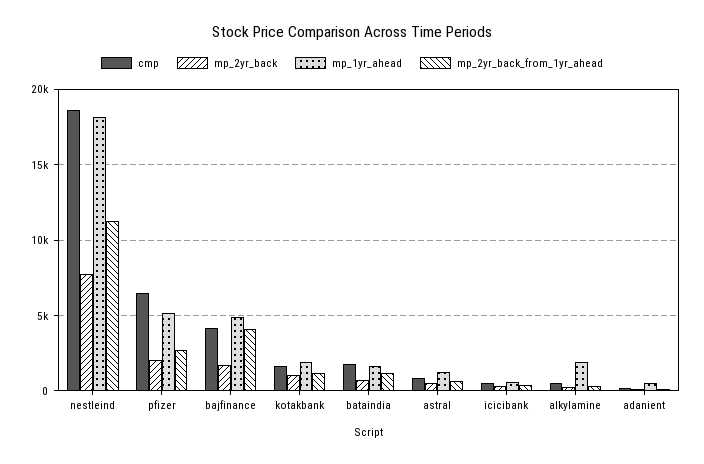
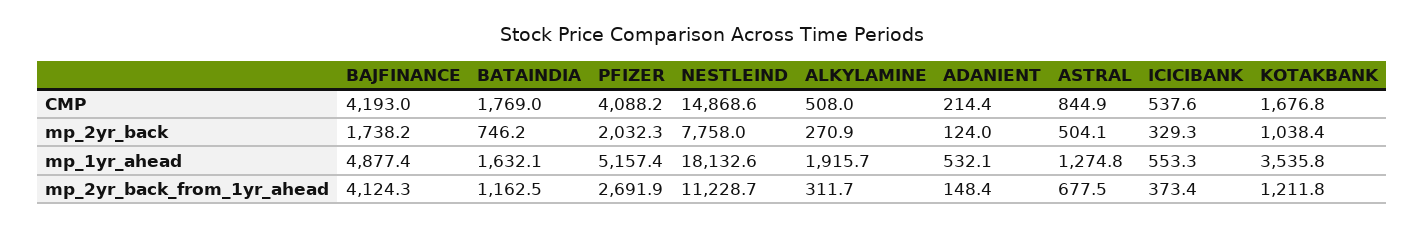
  {
    "cmp": {
-     "nestleind": 18500,
+     "nestleind": 14868.6,
-     "pfizer": 6500,
+     "pfizer": 4088.2,
      "bajfinance": 4193,
      "kotakbank": 1676.8,
      "bataindia": 1769,
      "astral": 844.9,
      "icicibank": 537.6,
      "alkylamine": 508,
      "adanient": 214.4
    },
    "mp_2yr_back": {
      "nestleind": 7758,
      "pfizer": 2032.3,
      "bajfinance": 1738.2,
      "kotakbank": 1038.4,
      "bataindia": 746.2,
      "astral": 504.1,
      "icicibank": 329.3,
      "alkylamine": 270.9,
      "adanient": 124
    },
    "mp_1yr_ahead": {
      "nestleind": 18132.6,
      "pfizer": 5157.4,
      "bajfinance": 4877.4,
-     "kotakbank": 2000,
+     "kotakbank": 3535.8,
      "bataindia": 1632.1,
      "astral": 1274.8,
      "icicibank": 553.3,
      "alkylamine": 1915.7,
      "adanient": 532.1
    },
    "mp_2yr_back_from_1yr_ahead": {
      "nestleind": 11228.7,
      "pfizer": 2691.9,
      "bajfinance": 4124.3,
      "kotakbank": 1211.8,
      "bataindia": 1162.5,
      "astral": 677.5,
      "icicibank": 373.4,
      "alkylamine": 311.7,
      "adanient": 148.4
    }
  }

